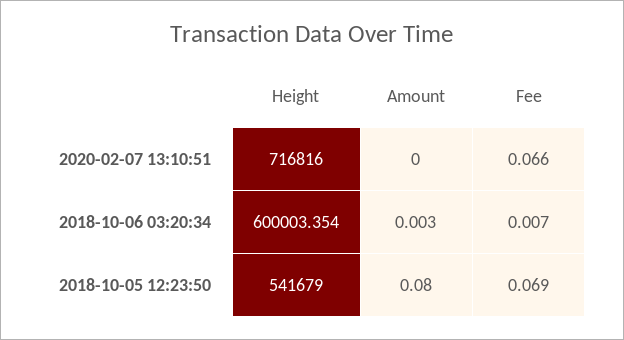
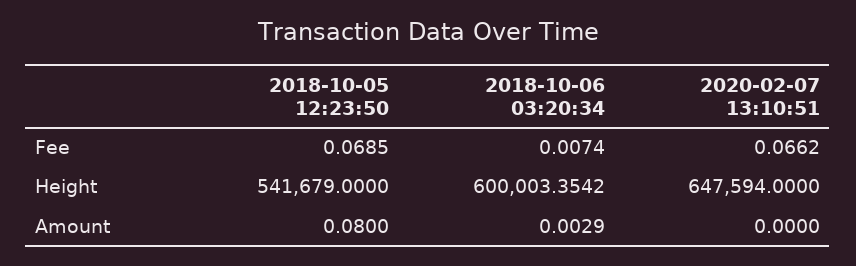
  {
    "Height": {
-     "2020-02-07 13:10:51": 716816,
+     "2020-02-07 13:10:51": 647594,
      "2018-10-06 03:20:34": 600003.3542,
      "2018-10-05 12:23:50": 541679
    },
    "Amount": {
      "2020-02-07 13:10:51": 0,
      "2018-10-06 03:20:34": 0.0029,
      "2018-10-05 12:23:50": 0.08
    },
    "Fee": {
      "2020-02-07 13:10:51": 0.0662,
      "2018-10-06 03:20:34": 0.0074,
      "2018-10-05 12:23:50": 0.0685
    }
  }

